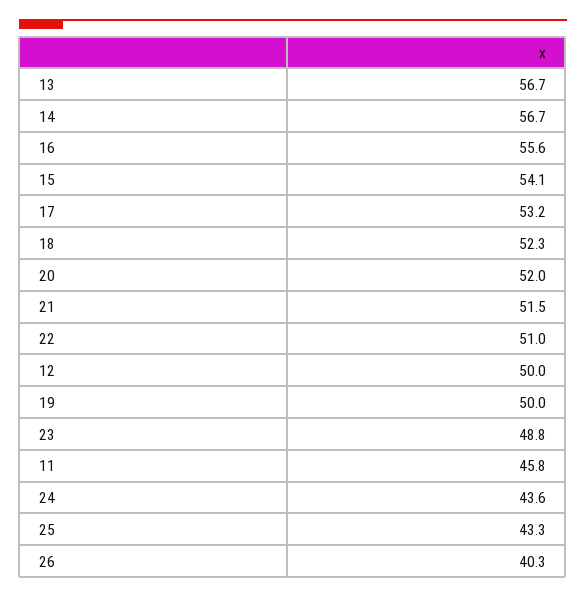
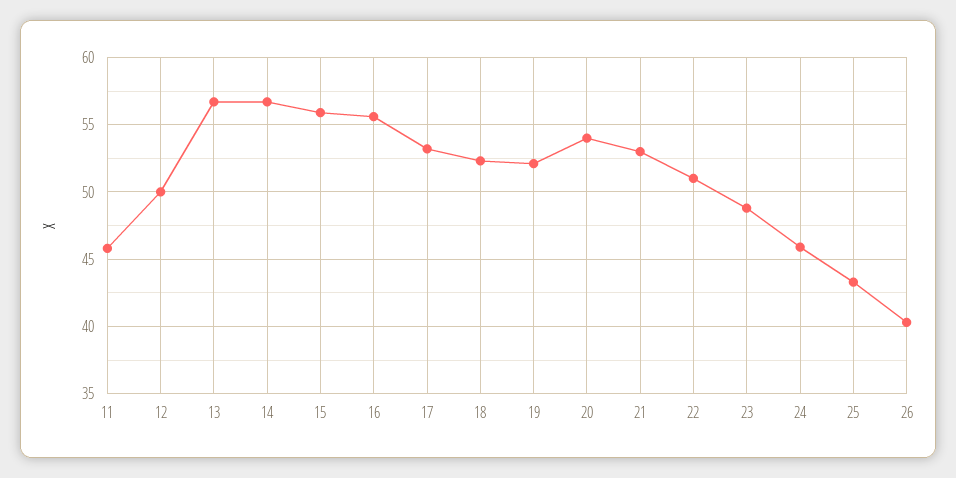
  {
    "13": 56.7,
    "14": 56.7,
    "16": 55.6,
-   "15": 54.1,
+   "15": 56,
    "17": 53.2,
    "18": 52.3,
-   "20": 52,
+   "20": 54,
-   "21": 51.5,
+   "21": 53,
    "22": 51,
    "12": 50,
-   "19": 50,
+   "19": 52,
    "23": 48.8,
    "11": 45.8,
-   "24": 43.6,
+   "24": 46,
    "25": 43.3,
    "26": 40.3
  }

